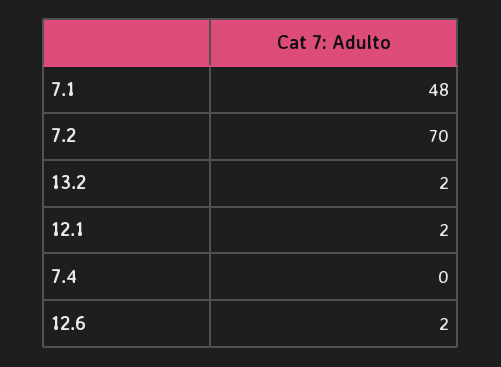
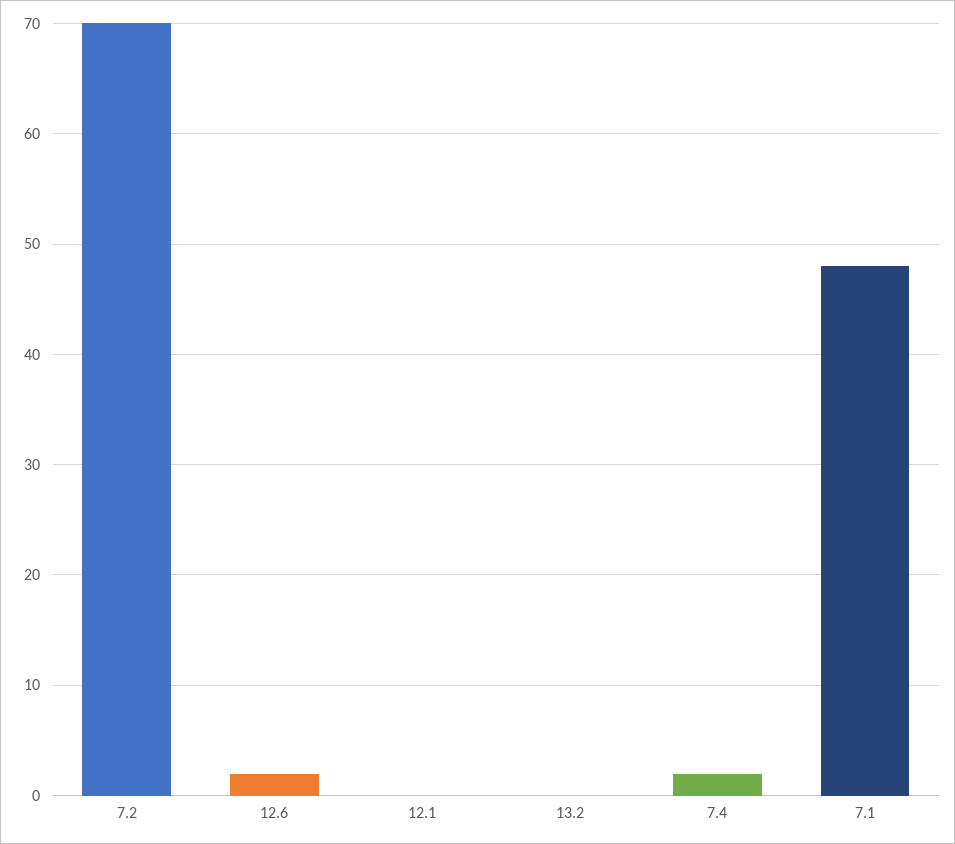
  {
    "7.1": 48,
    "7.2": 70,
-   "13.2": 2,
+   "13.2": 0,
-   "12.1": 2,
+   "12.1": 0,
-   "7.4": 0,
+   "7.4": 2,
    "12.6": 2
  }

